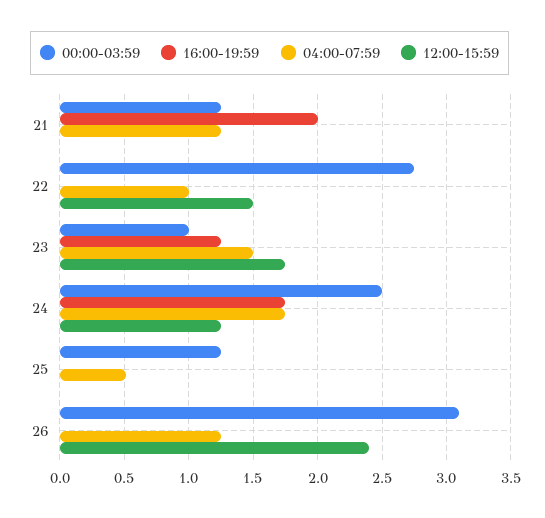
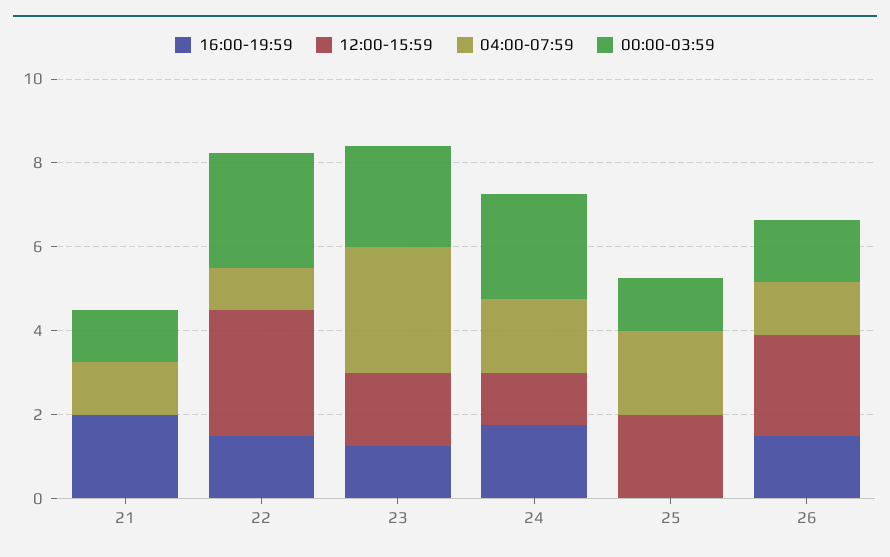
  {
    "00:00-03:59": {
      "21": 1.25,
      "22": 2.75,
-     "23": 1,
+     "23": 2.5,
      "24": 2.5,
      "25": 1.25,
-     "26": 3.1
+     "26": 1.5
    },
    "16:00-19:59": {
      "21": 2,
-     "22": 0,
+     "22": 1.5,
      "23": 1.25,
      "24": 1.75,
      "25": 0,
-     "26": 0
+     "26": 1.5
    },
    "04:00-07:59": {
      "21": 1.25,
      "22": 1,
-     "23": 1.5,
+     "23": 3,
      "24": 1.75,
-     "25": 0.5,
+     "25": 2,
      "26": 1.25
    },
    "12:00-15:59": {
      "21": 0,
-     "22": 1.5,
+     "22": 3,
      "23": 1.75,
      "24": 1.25,
-     "25": 0,
+     "25": 2,
      "26": 2.4
    }
  }

